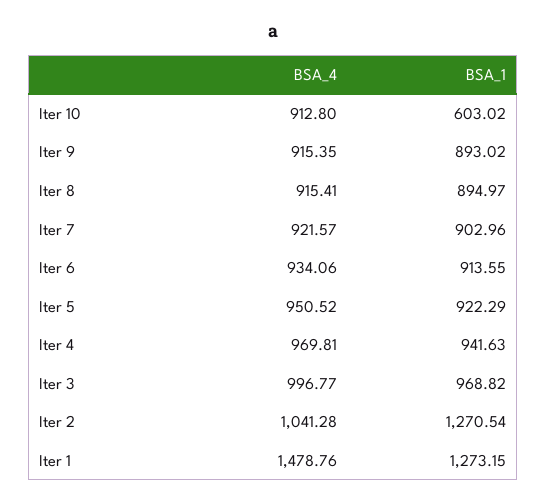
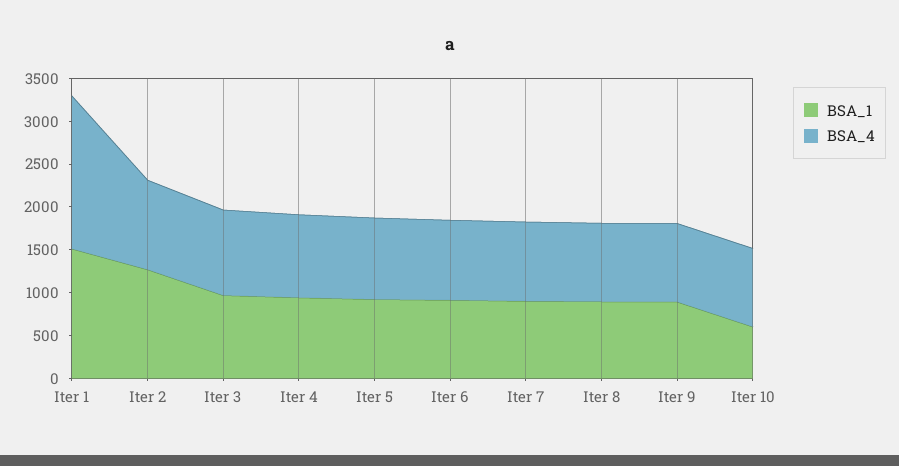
  {
    "BSA_4": {
      "Iter 10": 912.8,
      "Iter 9": 915.35,
      "Iter 8": 915.41,
      "Iter 7": 921.57,
      "Iter 6": 934.06,
      "Iter 5": 950.52,
      "Iter 4": 969.81,
      "Iter 3": 996.77,
      "Iter 2": 1041.28,
-     "Iter 1": 1478.76
+     "Iter 1": 1800
    },
    "BSA_1": {
      "Iter 10": 603.02,
      "Iter 9": 893.02,
      "Iter 8": 894.97,
      "Iter 7": 902.96,
      "Iter 6": 913.55,
      "Iter 5": 922.29,
      "Iter 4": 941.63,
      "Iter 3": 968.82,
      "Iter 2": 1270.54,
-     "Iter 1": 1273.15
+     "Iter 1": 1500
    }
  }

